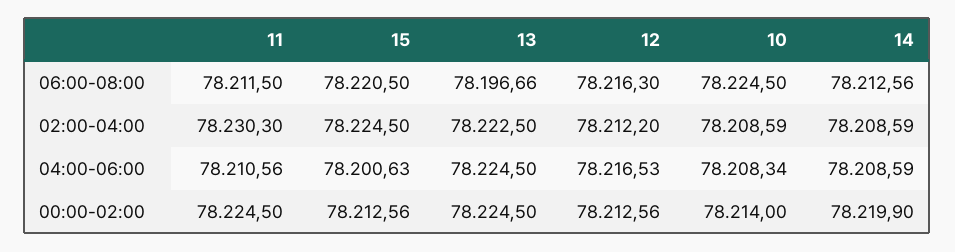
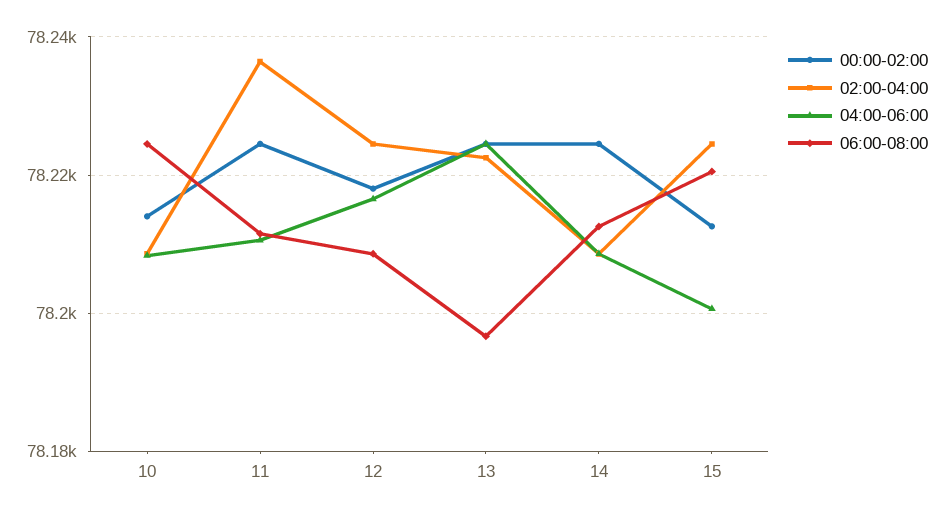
  {
    "06:00-08:00": {
      "11": 78211.5,
      "15": 78220.5,
      "13": 78196.66,
-     "12": 78216.3,
+     "12": 78208,
      "10": 78224.5,
      "14": 78212.56
    },
    "02:00-04:00": {
-     "11": 78230.3,
+     "11": 78236,
      "15": 78224.5,
      "13": 78222.5,
-     "12": 78212.2,
+     "12": 78224,
      "10": 78208.59,
      "14": 78208.59
    },
    "04:00-06:00": {
      "11": 78210.56,
      "15": 78200.63,
      "13": 78224.5,
      "12": 78216.53,
      "10": 78208.34,
      "14": 78208.59
    },
    "00:00-02:00": {
      "11": 78224.5,
      "15": 78212.56,
      "13": 78224.5,
-     "12": 78212.56,
+     "12": 78218,
      "10": 78214,
-     "14": 78219.9
+     "14": 78224
    }
  }

